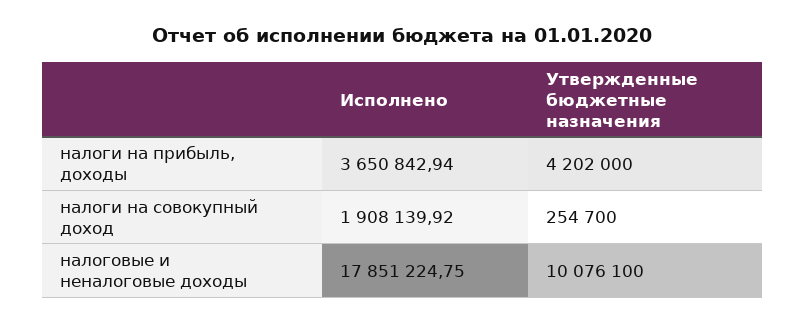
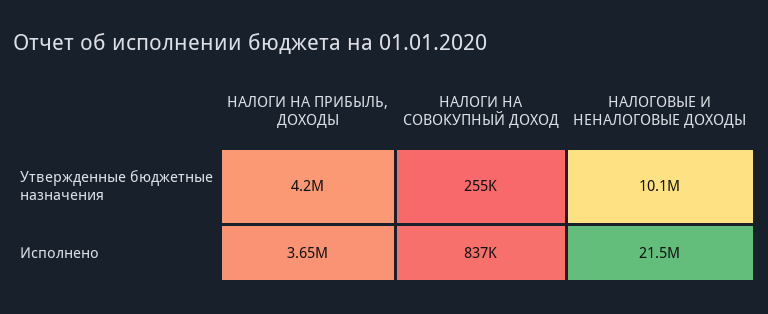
  {
    "Исполнено": {
      "налоги на прибыль, доходы": 3650842.94,
-     "налоги на совокупный доход": 1908139.92,
+     "налоги на совокупный доход": 837000,
-     "налоговые и неналоговые доходы": 17851224.75
+     "налоговые и неналоговые доходы": 21500000
    },
    "Утвержденные бюджетные назначения": {
      "налоги на прибыль, доходы": 4202000,
      "налоги на совокупный доход": 254700,
      "налоговые и неналоговые доходы": 10076100
    }
  }

